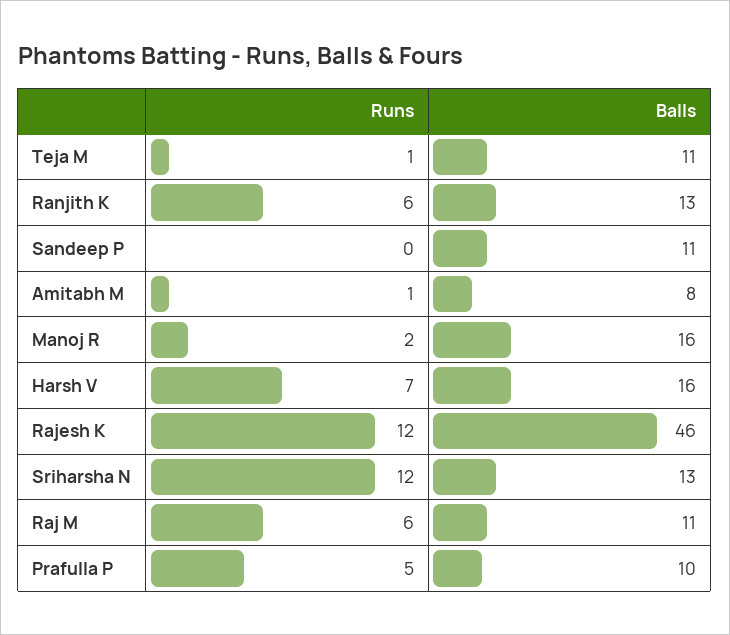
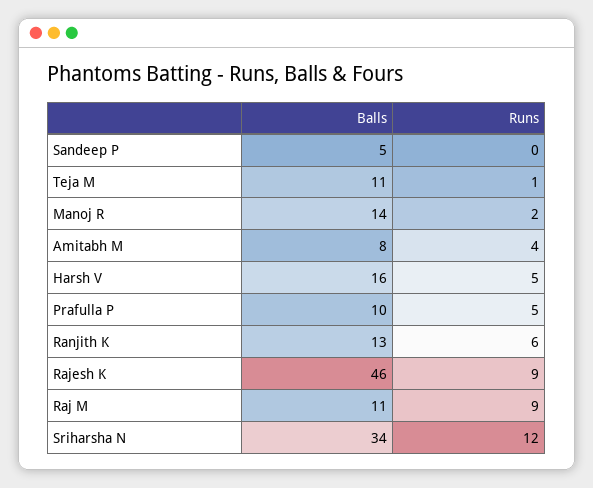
  {
    "Runs": {
      "Teja M": 1,
      "Ranjith K": 6,
      "Sandeep P": 0,
-     "Amitabh M": 1,
+     "Amitabh M": 4,
      "Manoj R": 2,
-     "Harsh V": 7,
+     "Harsh V": 5,
-     "Rajesh K": 12,
+     "Rajesh K": 9,
      "Sriharsha N": 12,
-     "Raj M": 6,
+     "Raj M": 9,
      "Prafulla P": 5
    },
    "Balls": {
      "Teja M": 11,
      "Ranjith K": 13,
-     "Sandeep P": 11,
+     "Sandeep P": 5,
      "Amitabh M": 8,
-     "Manoj R": 16,
+     "Manoj R": 14,
      "Harsh V": 16,
      "Rajesh K": 46,
-     "Sriharsha N": 13,
+     "Sriharsha N": 34,
      "Raj M": 11,
      "Prafulla P": 10
    }
  }

